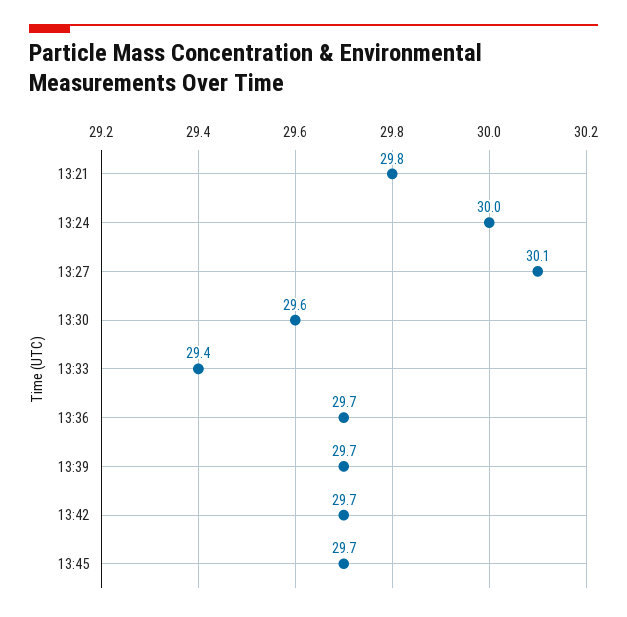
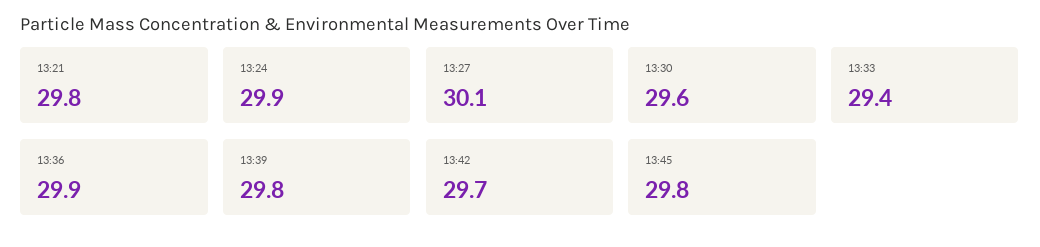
  {
    "13:21": 29.8,
-   "13:24": 30,
+   "13:24": 29.9,
    "13:27": 30.1,
    "13:30": 29.6,
    "13:33": 29.4,
-   "13:36": 29.7,
+   "13:36": 29.9,
-   "13:39": 29.7,
+   "13:39": 29.8,
    "13:42": 29.7,
-   "13:45": 29.7
+   "13:45": 29.8
  }

